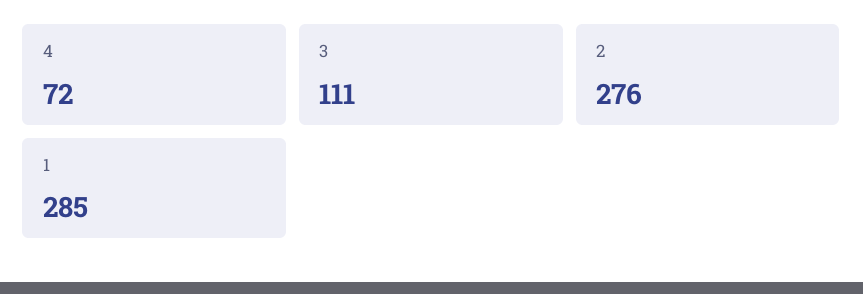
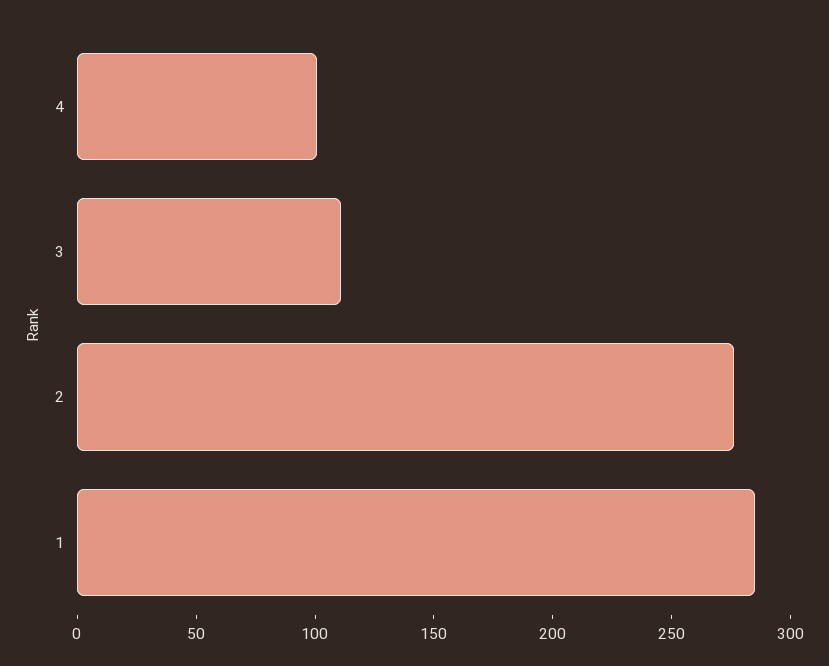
  {
-   "4": 72,
+   "4": 100,
    "3": 111,
    "2": 276,
    "1": 285
  }

